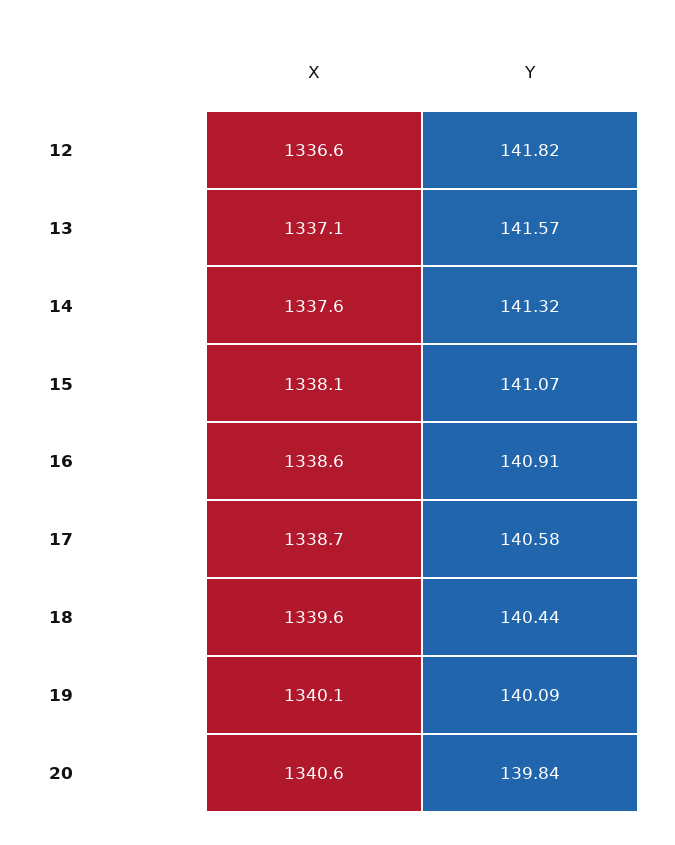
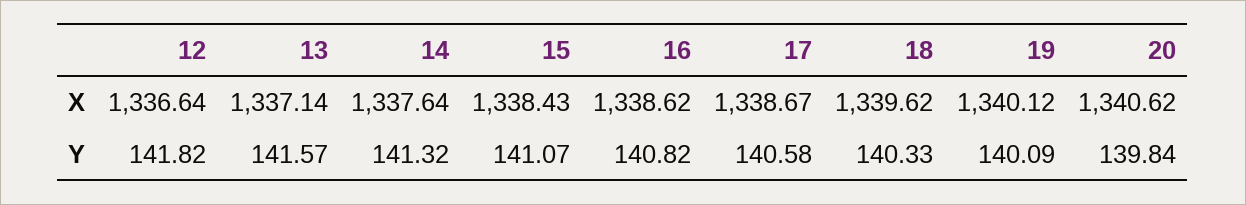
  {
    "X": {
      "12": 1336.64,
      "13": 1337.14,
      "14": 1337.64,
-     "15": 1338.1,
+     "15": 1338.43,
      "16": 1338.62,
      "17": 1338.67,
      "18": 1339.62,
      "19": 1340.12,
      "20": 1340.62
    },
    "Y": {
      "12": 141.82,
      "13": 141.57,
      "14": 141.32,
      "15": 141.07,
-     "16": 140.91,
+     "16": 140.82,
      "17": 140.58,
-     "18": 140.44,
+     "18": 140.33,
      "19": 140.09,
      "20": 139.84
    }
  }

